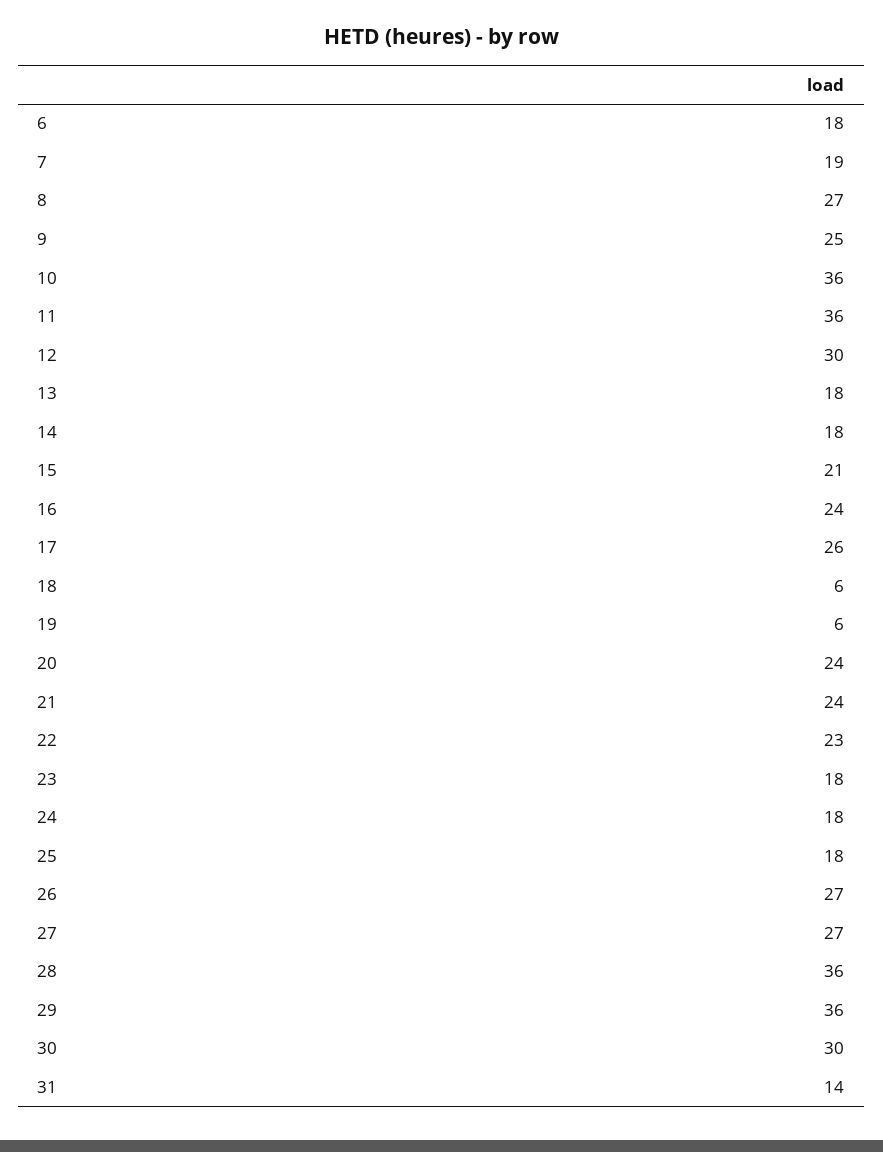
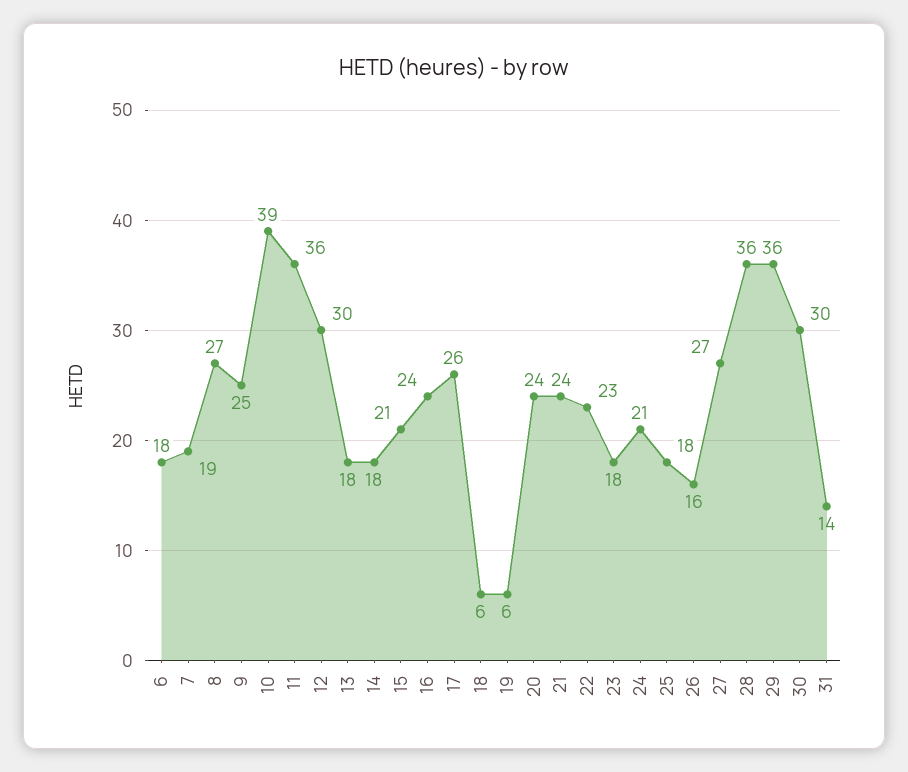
  {
    "6": 18,
    "7": 19,
    "8": 27,
    "9": 25,
-   "10": 36,
+   "10": 39,
    "11": 36,
    "12": 30,
    "13": 18,
    "14": 18,
    "15": 21,
    "16": 24,
    "17": 26,
    "18": 6,
    "19": 6,
    "20": 24,
    "21": 24,
    "22": 23,
    "23": 18,
-   "24": 18,
+   "24": 21,
    "25": 18,
-   "26": 27,
+   "26": 16,
    "27": 27,
    "28": 36,
    "29": 36,
    "30": 30,
    "31": 14
  }

